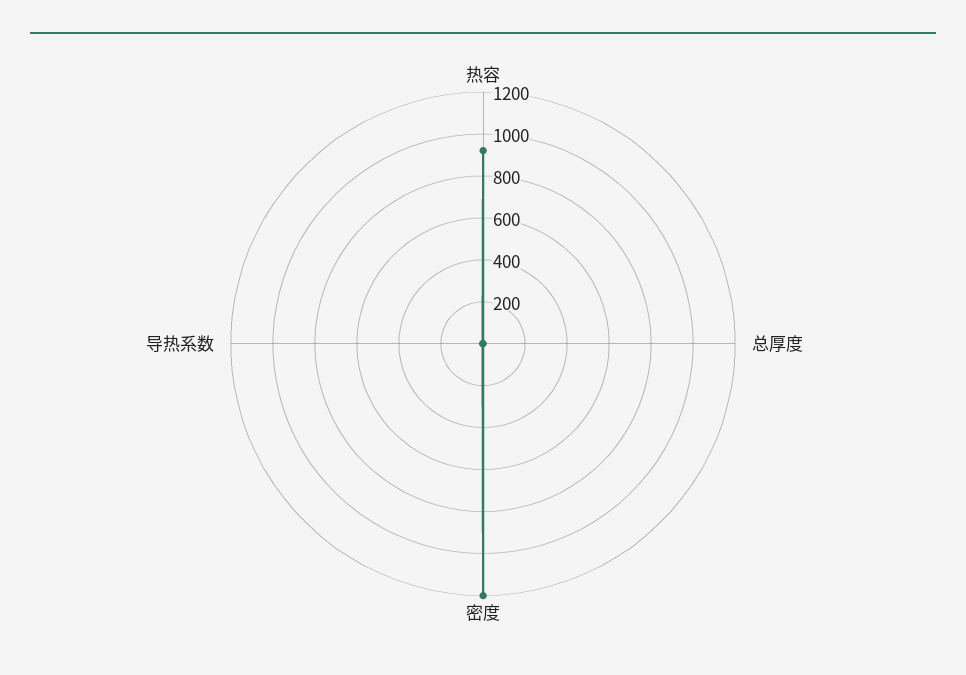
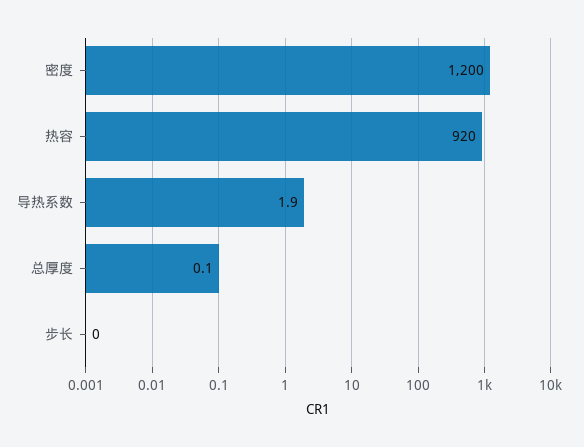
  {
    "热容": 920,
    "总厚度": 0.1,
    "密度": 1200,
-   "导热系数": 1.9
+   "导热系数": 1.9,
+   "步长": 0
  }

